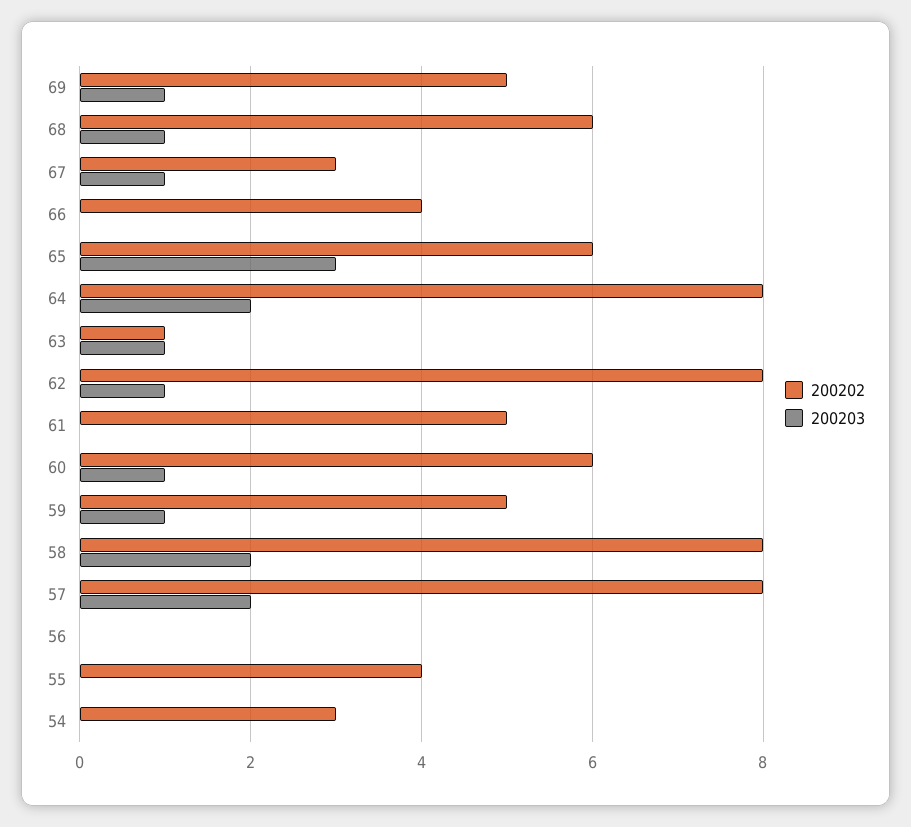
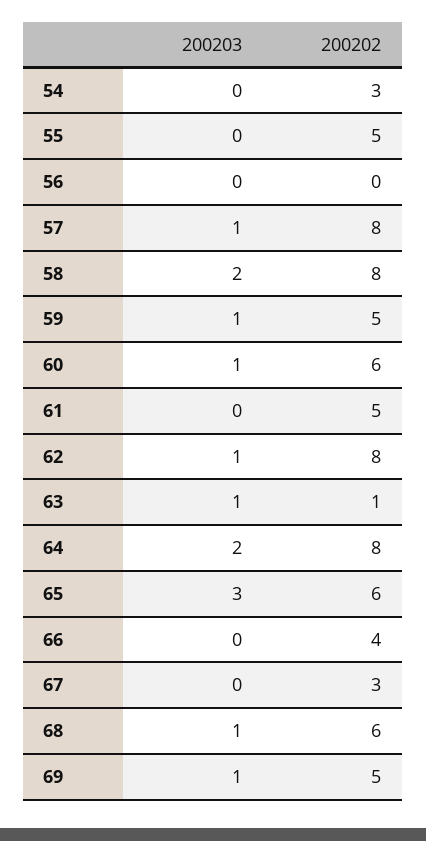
  {
    "200202": {
      "69": 5,
      "68": 6,
      "67": 3,
      "66": 4,
      "65": 6,
      "64": 8,
      "63": 1,
      "62": 8,
      "61": 5,
      "60": 6,
      "59": 5,
      "58": 8,
      "57": 8,
      "56": 0,
-     "55": 4,
+     "55": 5,
      "54": 3
    },
    "200203": {
      "69": 1,
      "68": 1,
-     "67": 1,
+     "67": 0,
      "66": 0,
      "65": 3,
      "64": 2,
      "63": 1,
      "62": 1,
      "61": 0,
      "60": 1,
      "59": 1,
      "58": 2,
-     "57": 2,
+     "57": 1,
      "56": 0,
      "55": 0,
      "54": 0
    }
  }

